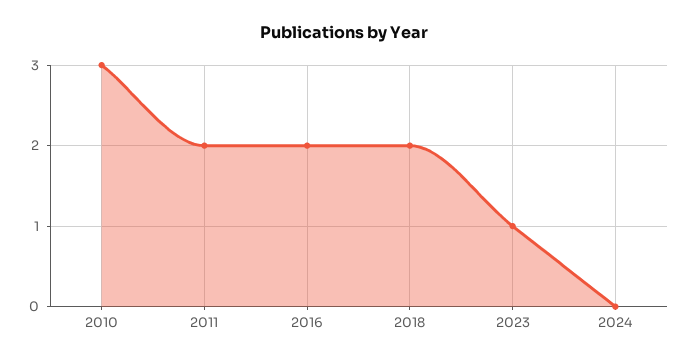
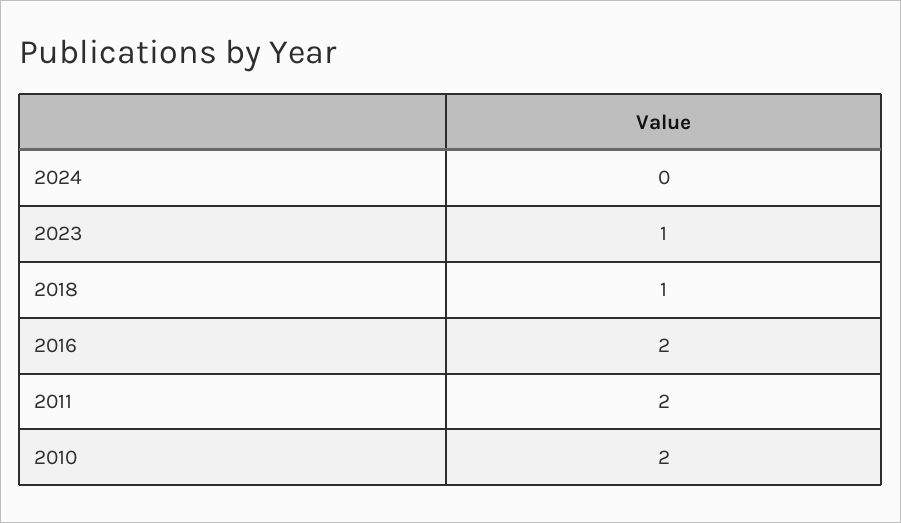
  {
-   "2010": 3,
+   "2010": 2,
    "2011": 2,
    "2016": 2,
-   "2018": 2,
+   "2018": 1,
    "2023": 1,
    "2024": 0
  }

